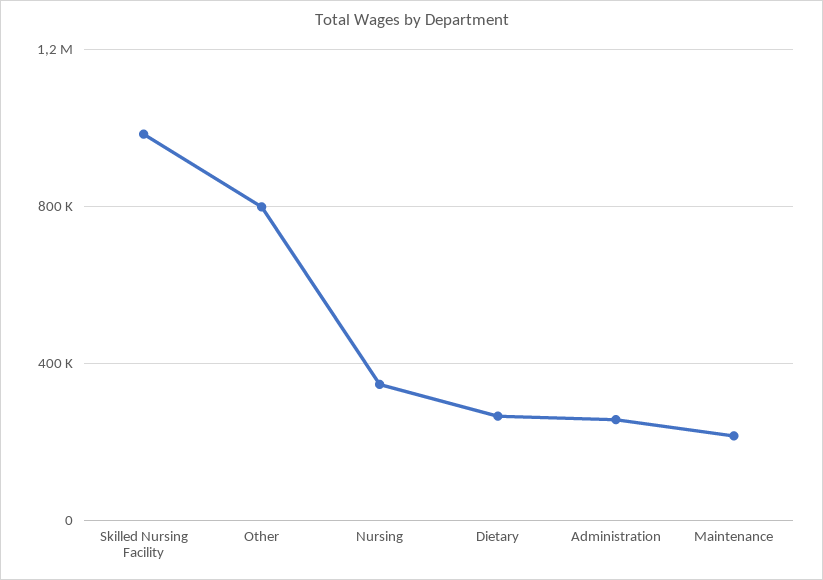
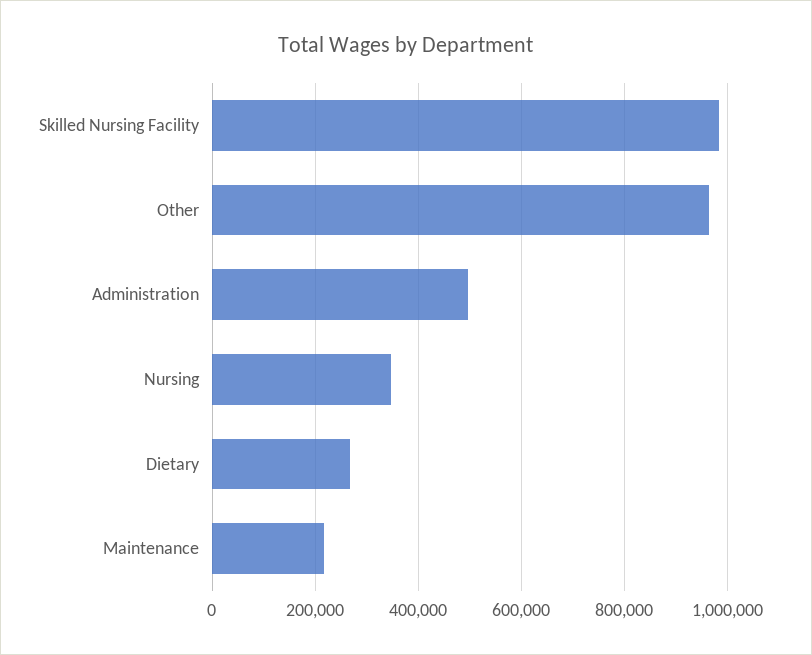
  {
    "Skilled Nursing Facility": 980000,
-   "Other": 800000,
+   "Other": 960000,
    "Nursing": 340000,
    "Dietary": 260000,
-   "Administration": 250000,
+   "Administration": 500000,
    "Maintenance": 220000
  }

